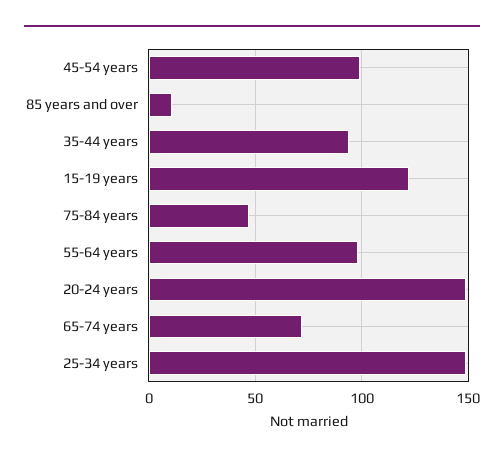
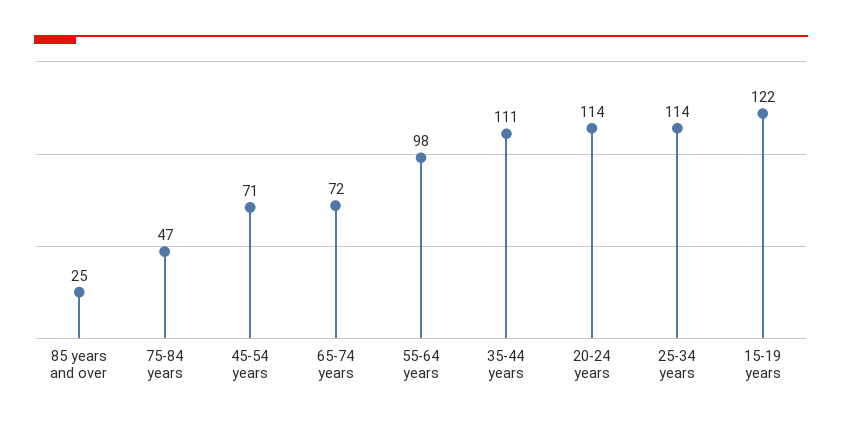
  {
-   "45-54 years": 100,
+   "45-54 years": 71,
-   "85 years and over": 10,
+   "85 years and over": 25,
-   "35-44 years": 95,
+   "35-44 years": 111,
    "15-19 years": 122,
    "75-84 years": 47,
    "55-64 years": 98,
-   "20-24 years": 150,
+   "20-24 years": 114,
    "65-74 years": 72,
-   "25-34 years": 150
+   "25-34 years": 114
  }

